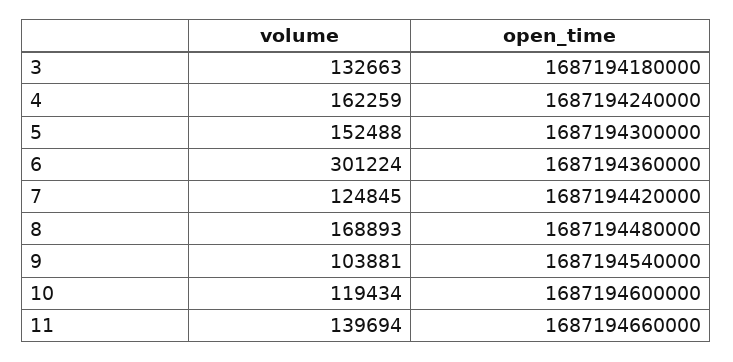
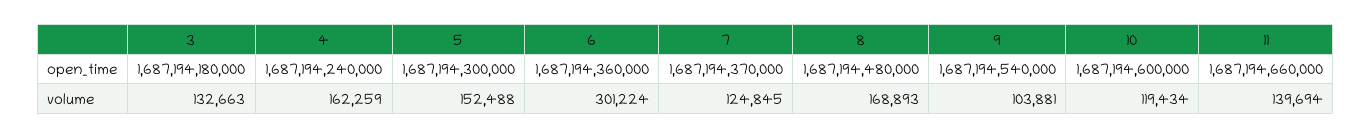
  {
    "volume": {
      "3": 132663,
      "4": 162259,
      "5": 152488,
      "6": 301224,
      "7": 124845,
      "8": 168893,
      "9": 103881,
      "10": 119434,
      "11": 139694
    },
    "open_time": {
      "3": 1687194180000,
      "4": 1687194240000,
      "5": 1687194300000,
      "6": 1687194360000,
-     "7": 1687194420000,
+     "7": 1687194370000,
      "8": 1687194480000,
      "9": 1687194540000,
      "10": 1687194600000,
      "11": 1687194660000
    }
  }

